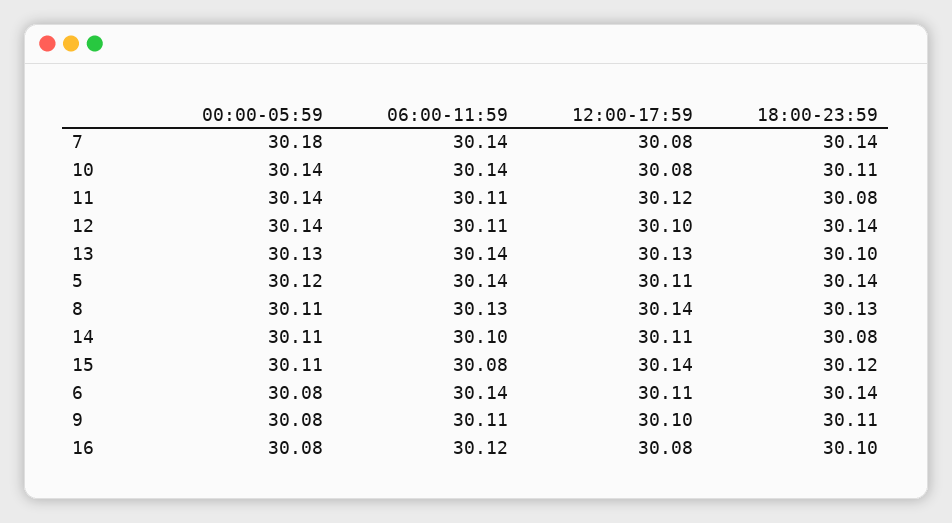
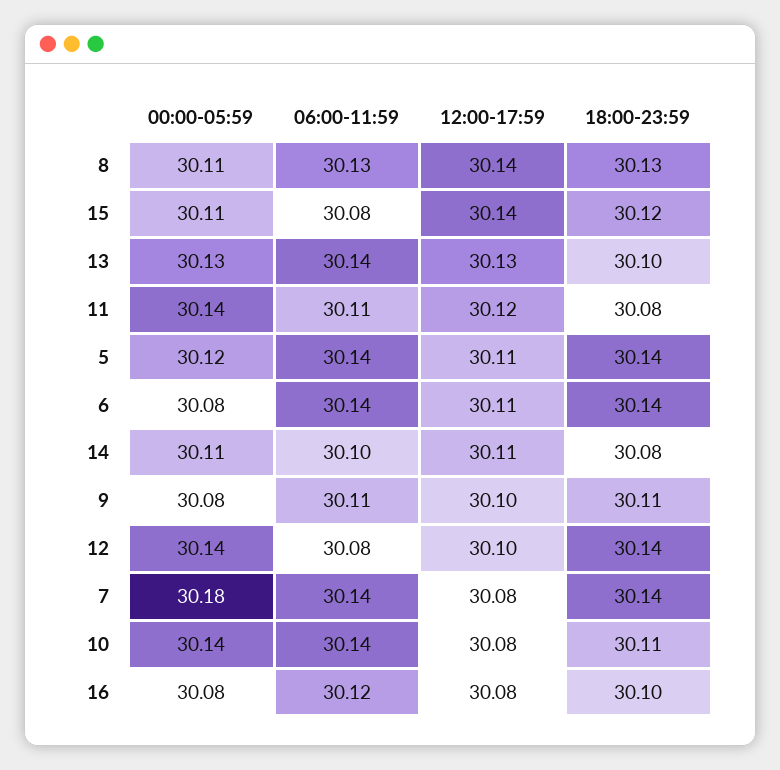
  {
    "00:00-05:59": {
      "7": 30.18,
      "10": 30.14,
      "11": 30.14,
      "12": 30.14,
      "13": 30.13,
      "5": 30.12,
      "8": 30.11,
      "14": 30.11,
      "15": 30.11,
      "6": 30.08,
      "9": 30.08,
      "16": 30.08
    },
    "06:00-11:59": {
      "7": 30.14,
      "10": 30.14,
      "11": 30.11,
-     "12": 30.11,
+     "12": 30.08,
      "13": 30.14,
      "5": 30.14,
      "8": 30.13,
      "14": 30.1,
      "15": 30.08,
      "6": 30.14,
      "9": 30.11,
      "16": 30.12
    },
    "12:00-17:59": {
      "7": 30.08,
      "10": 30.08,
      "11": 30.12,
      "12": 30.1,
      "13": 30.13,
      "5": 30.11,
      "8": 30.14,
      "14": 30.11,
      "15": 30.14,
      "6": 30.11,
      "9": 30.1,
      "16": 30.08
    },
    "18:00-23:59": {
      "7": 30.14,
      "10": 30.11,
      "11": 30.08,
      "12": 30.14,
      "13": 30.1,
      "5": 30.14,
      "8": 30.13,
      "14": 30.08,
      "15": 30.12,
      "6": 30.14,
      "9": 30.11,
      "16": 30.1
    }
  }

